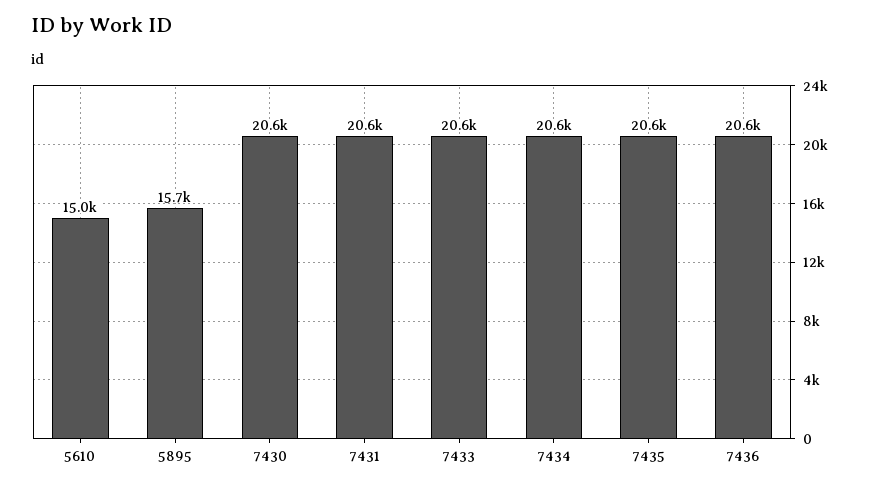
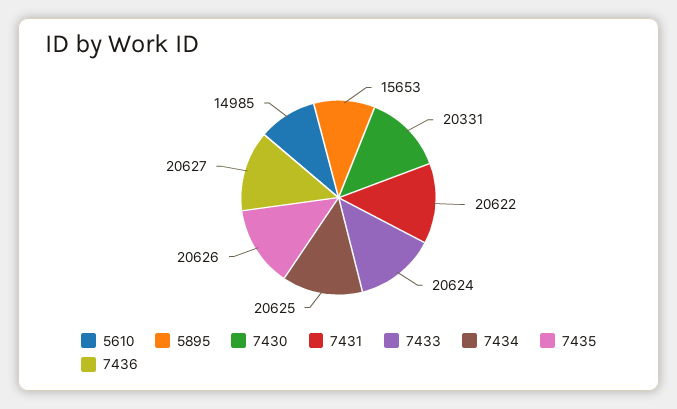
  {
    "5610": 14985,
    "5895": 15653,
-   "7430": 20600,
+   "7430": 20331,
    "7431": 20622,
    "7433": 20624,
    "7434": 20625,
    "7435": 20626,
    "7436": 20627
  }

